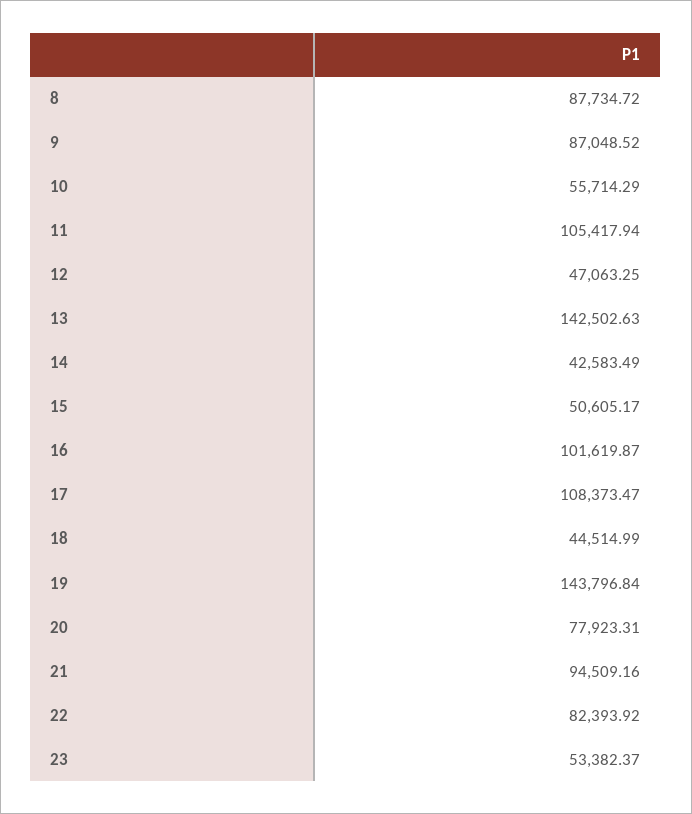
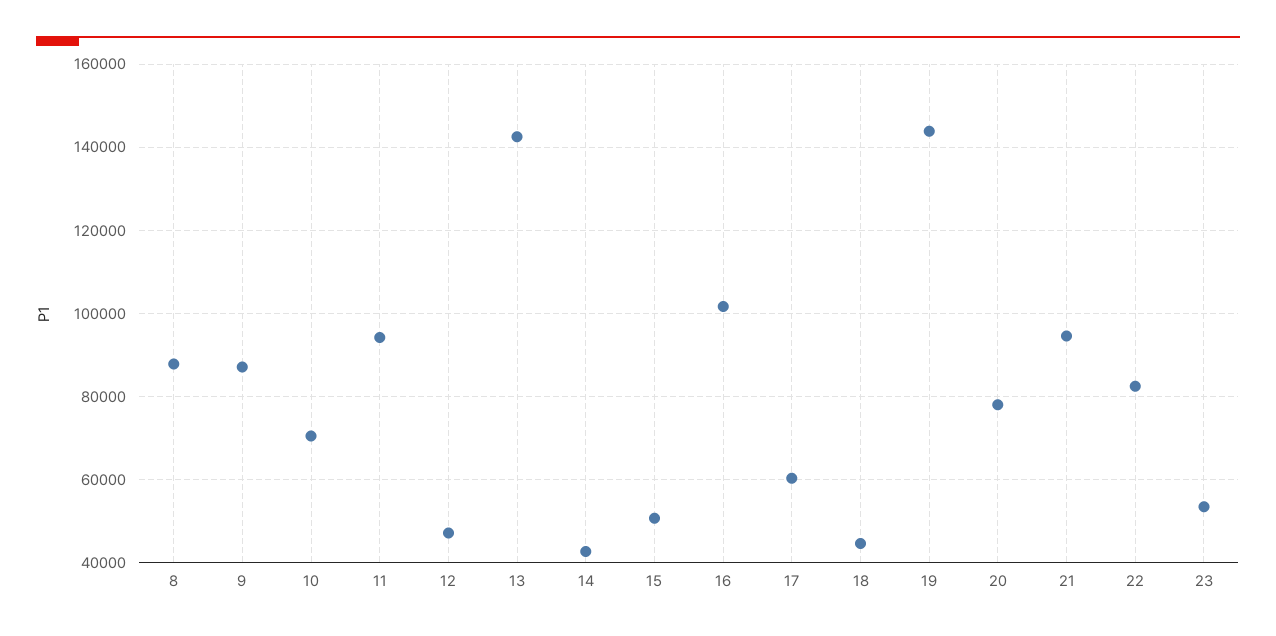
  {
    "8": 87734.72,
    "9": 87048.52,
-   "10": 55714.29,
+   "10": 70000,
-   "11": 105417.94,
+   "11": 94000,
    "12": 47063.25,
    "13": 142502.63,
    "14": 42583.49,
    "15": 50605.17,
    "16": 101619.87,
-   "17": 108373.47,
+   "17": 60000,
    "18": 44514.99,
    "19": 143796.84,
    "20": 77923.31,
    "21": 94509.16,
    "22": 82393.92,
    "23": 53382.37
  }

